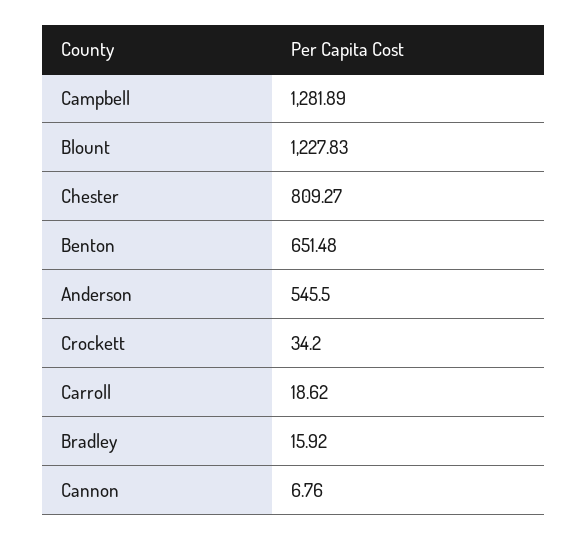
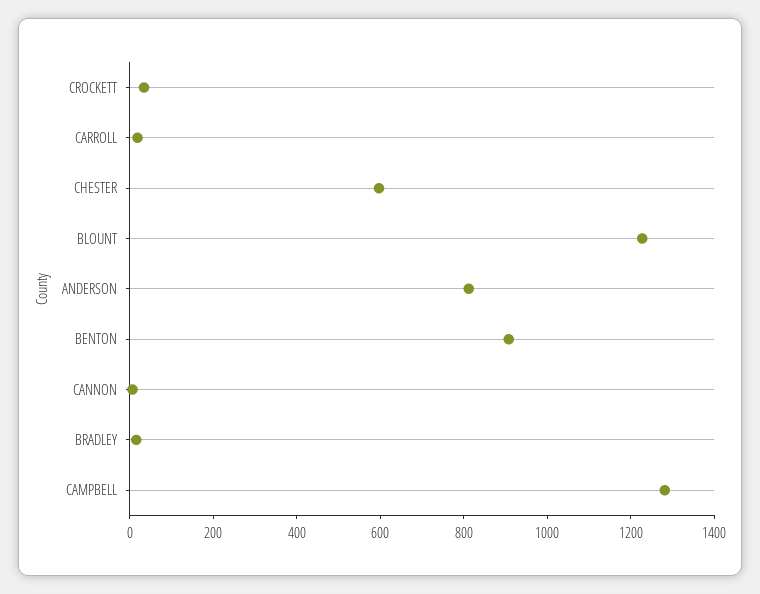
  {
    "Campbell": 1281.89,
    "Blount": 1227.83,
-   "Chester": 809.27,
+   "Chester": 600,
-   "Benton": 651.48,
+   "Benton": 900,
-   "Anderson": 545.5,
+   "Anderson": 800,
    "Crockett": 34.2,
    "Carroll": 18.62,
    "Bradley": 15.92,
    "Cannon": 6.76
  }

